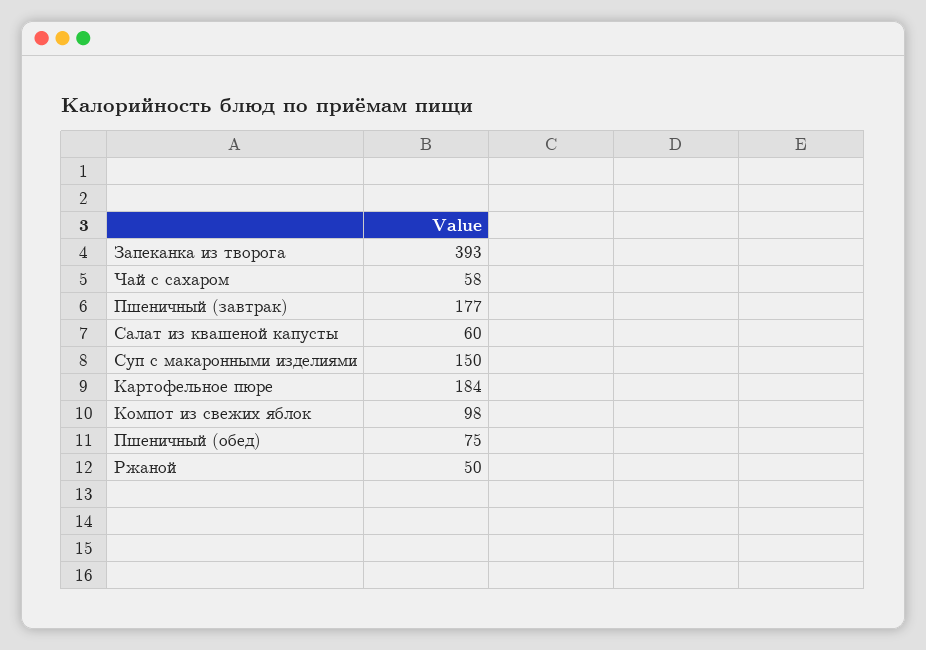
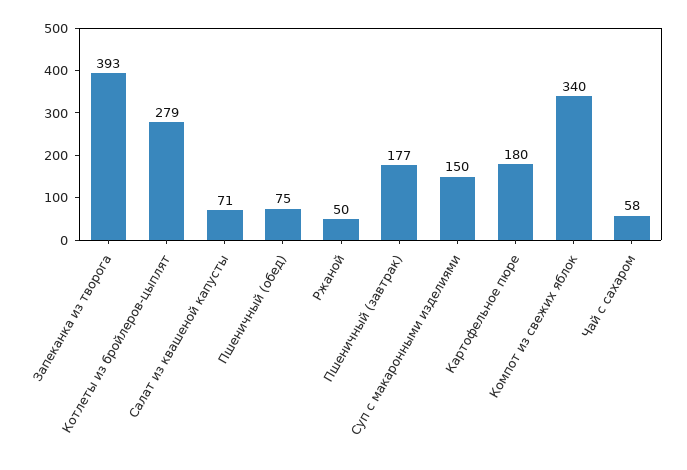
  {
    "Запеканка из творога": 393,
    "Чай с сахаром": 58,
    "Пшеничный (завтрак)": 177,
-   "Салат из квашеной капусты": 60,
+   "Салат из квашеной капусты": 71,
    "Суп с макаронными изделиями": 150,
-   "Картофельное пюре": 184,
+   "Картофельное пюре": 180,
-   "Компот из свежих яблок": 98,
+   "Компот из свежих яблок": 340,
    "Пшеничный (обед)": 75,
-   "Ржаной": 50
+   "Ржаной": 50,
+   "Котлеты из бройлеров-цыплят": 279
  }

